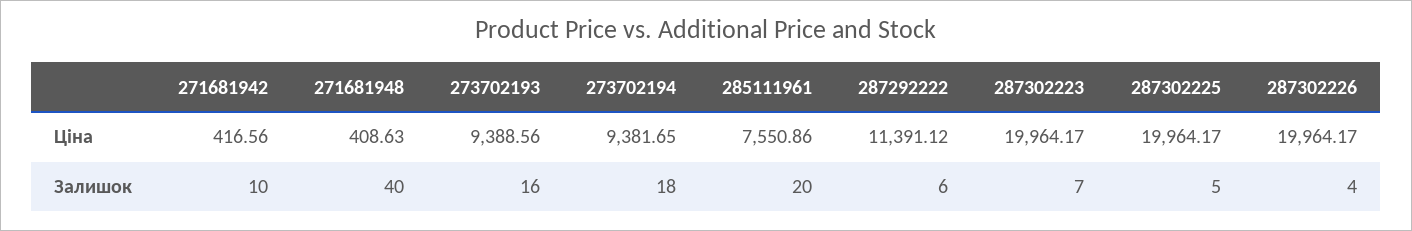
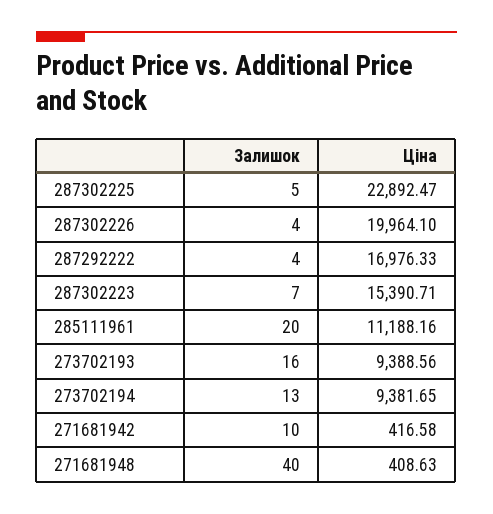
  {
    "271681942": {
-     "Ціна": 416.56,
+     "Ціна": 416.58,
      "Залишок": 10
    },
    "271681948": {
      "Ціна": 408.63,
      "Залишок": 40
    },
    "273702193": {
      "Ціна": 9388.56,
      "Залишок": 16
    },
    "273702194": {
      "Ціна": 9381.65,
-     "Залишок": 18
+     "Залишок": 13
    },
    "285111961": {
-     "Ціна": 7550.86,
+     "Ціна": 11188.16,
      "Залишок": 20
    },
    "287292222": {
-     "Ціна": 11391.12,
+     "Ціна": 16976.33,
-     "Залишок": 6
+     "Залишок": 4
    },
    "287302223": {
-     "Ціна": 19964.17,
+     "Ціна": 15390.71,
      "Залишок": 7
    },
    "287302225": {
-     "Ціна": 19964.17,
+     "Ціна": 22892.47,
      "Залишок": 5
    },
    "287302226": {
-     "Ціна": 19964.17,
+     "Ціна": 19964.1,
      "Залишок": 4
    }
  }

